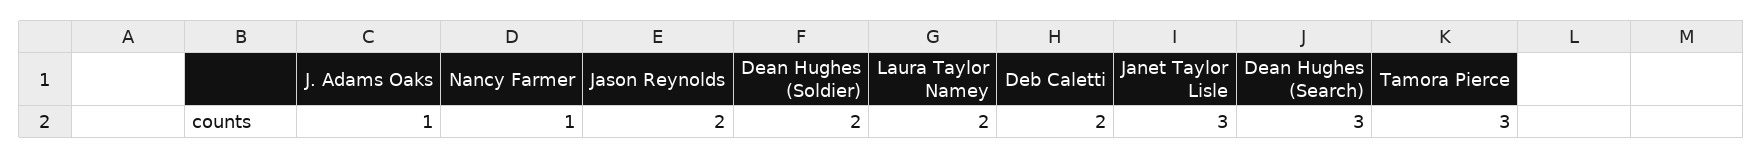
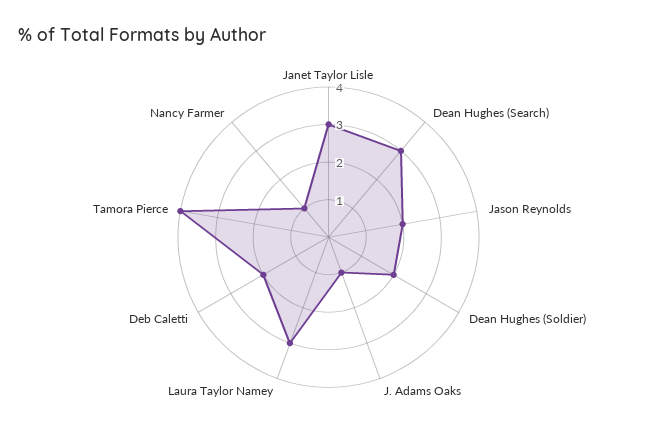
  {
    "J. Adams Oaks": 1,
    "Nancy Farmer": 1,
    "Jason Reynolds": 2,
    "Dean Hughes (Soldier)": 2,
-   "Laura Taylor Namey": 2,
+   "Laura Taylor Namey": 3,
    "Deb Caletti": 2,
    "Janet Taylor Lisle": 3,
    "Dean Hughes (Search)": 3,
-   "Tamora Pierce": 3
+   "Tamora Pierce": 4
  }

